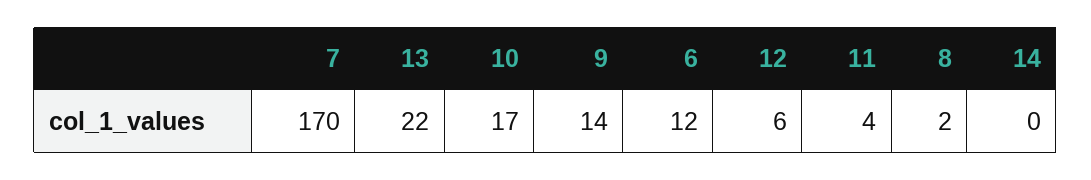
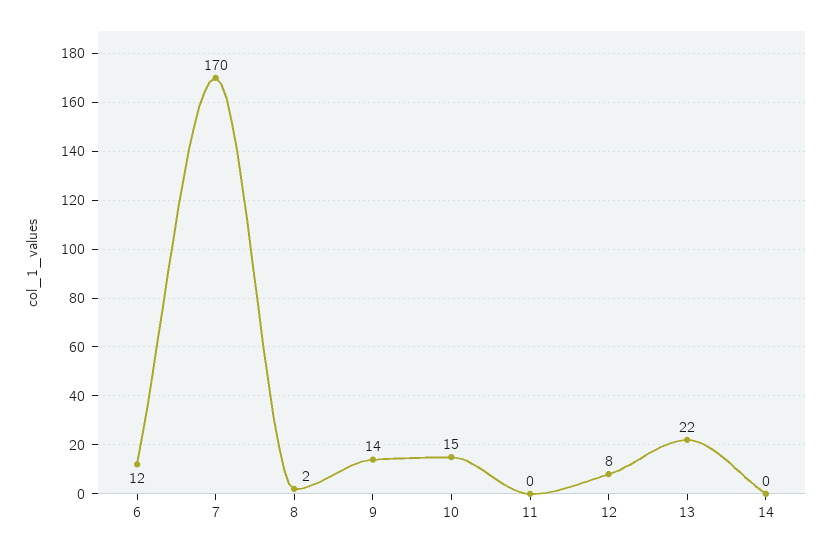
  {
    "7": 170,
    "13": 22,
-   "10": 17,
+   "10": 15,
    "9": 14,
    "6": 12,
-   "12": 6,
+   "12": 8,
-   "11": 4,
+   "11": 0,
    "8": 2,
    "14": 0
  }

